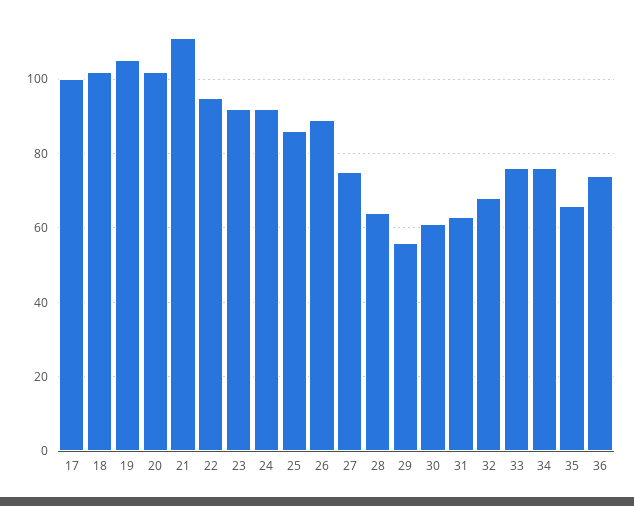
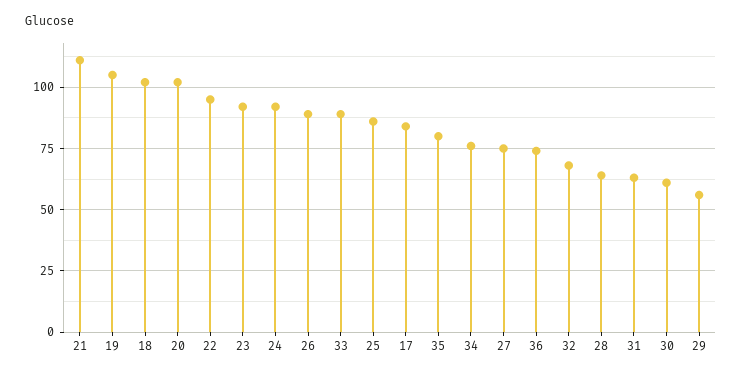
  {
-   "17": 100,
+   "17": 85,
    "18": 100,
    "19": 105,
    "20": 100,
    "21": 110,
    "22": 95,
    "23": 90,
    "24": 90,
    "25": 85,
    "26": 90,
    "27": 75,
    "28": 65,
    "29": 55,
    "30": 60,
    "31": 65,
    "32": 70,
-   "33": 75,
+   "33": 90,
    "34": 75,
-   "35": 65,
+   "35": 80,
    "36": 75
  }

